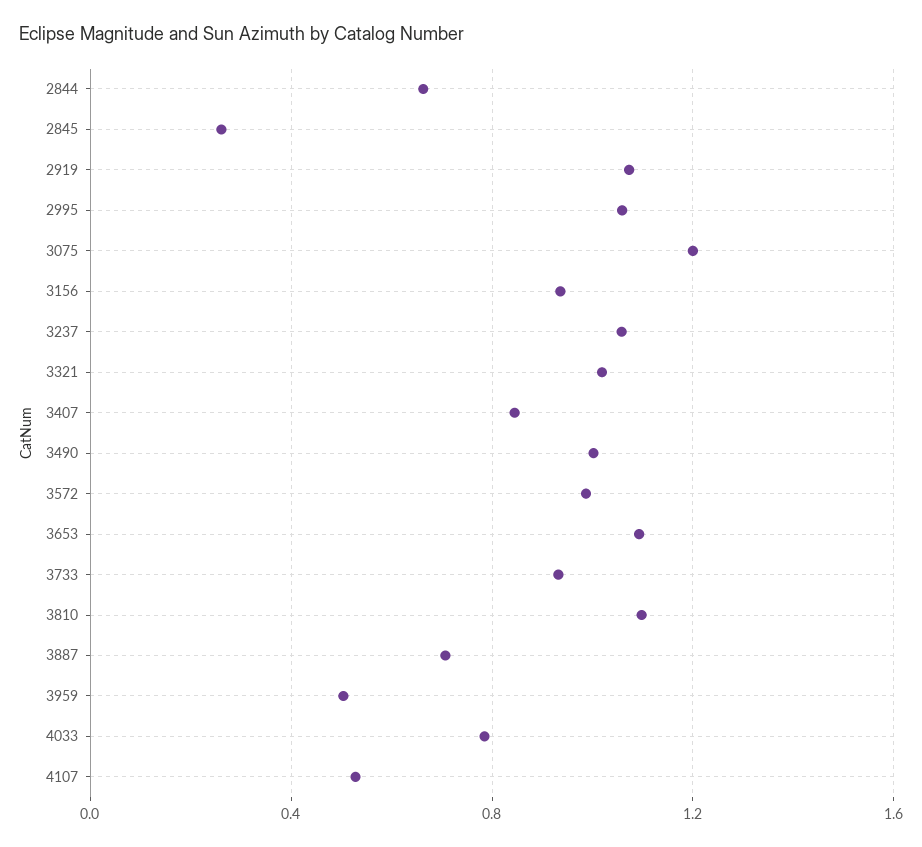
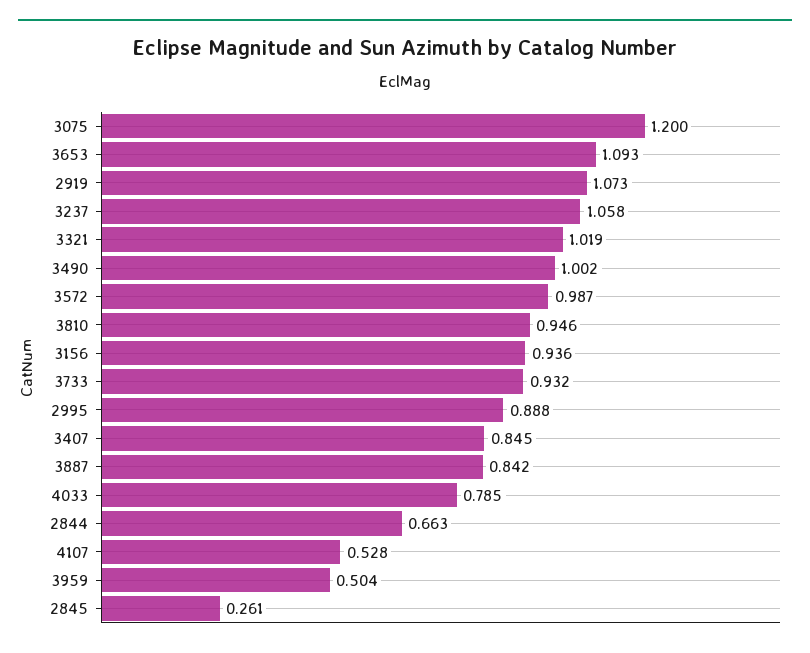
  {
    "2844": 0.663,
    "2845": 0.261,
    "2919": 1.073,
-   "2995": 1.05,
+   "2995": 0.888,
    "3075": 1.2,
    "3156": 0.936,
    "3237": 1.058,
    "3321": 1.019,
    "3407": 0.845,
    "3490": 1.002,
    "3572": 0.987,
    "3653": 1.093,
    "3733": 0.932,
-   "3810": 1.1,
+   "3810": 0.946,
-   "3887": 0.7,
+   "3887": 0.842,
    "3959": 0.504,
    "4033": 0.785,
    "4107": 0.528
  }

